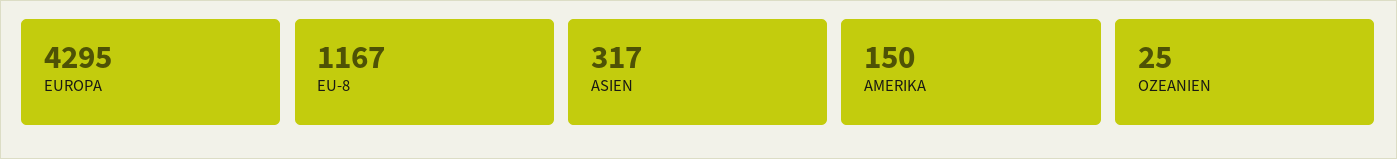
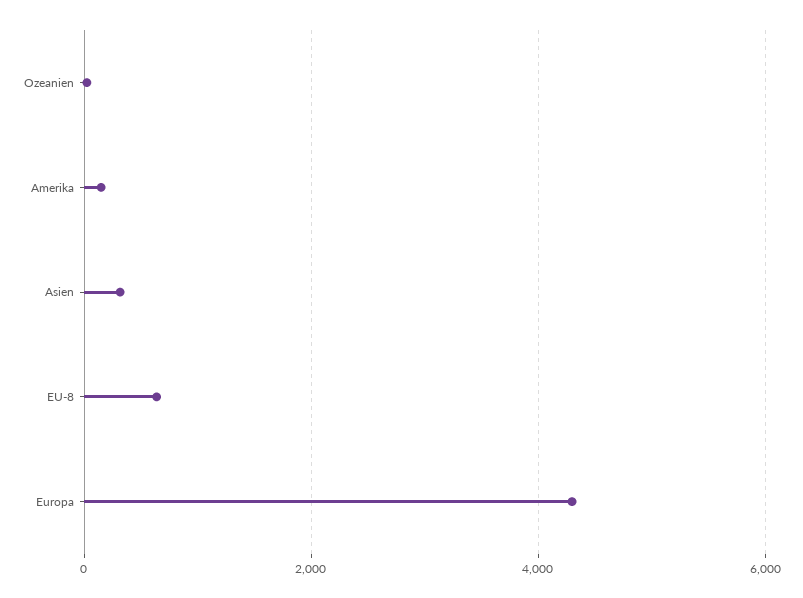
  {
    "EUROPA": 4295,
-   "EU-8": 1167,
+   "EU-8": 600,
    "ASIEN": 317,
    "AMERIKA": 150,
    "OZEANIEN": 25
  }

